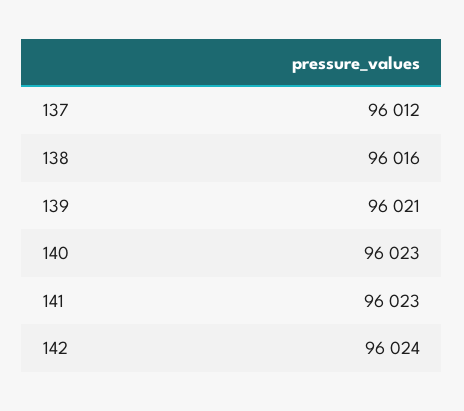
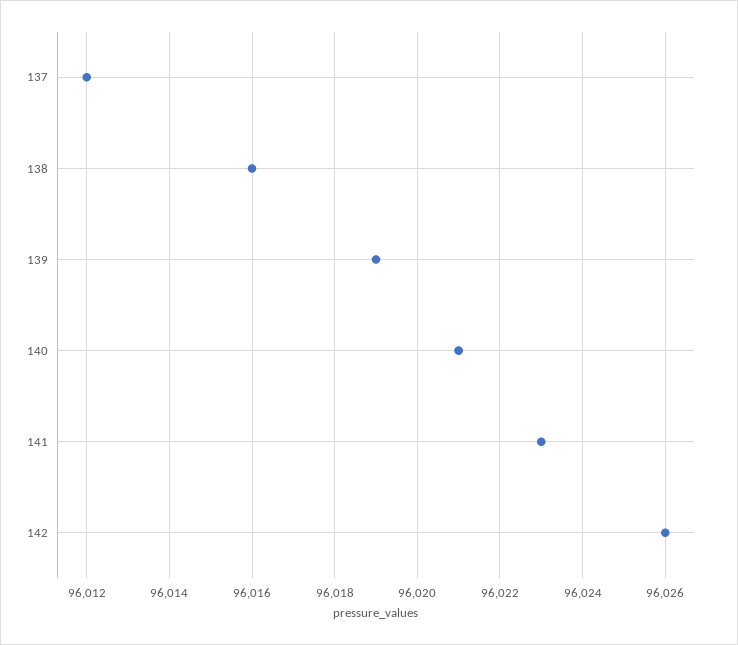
  {
    "137": 96012,
    "138": 96016,
-   "139": 96021,
+   "139": 96019,
-   "140": 96023,
+   "140": 96021,
    "141": 96023,
-   "142": 96024
+   "142": 96026
  }

